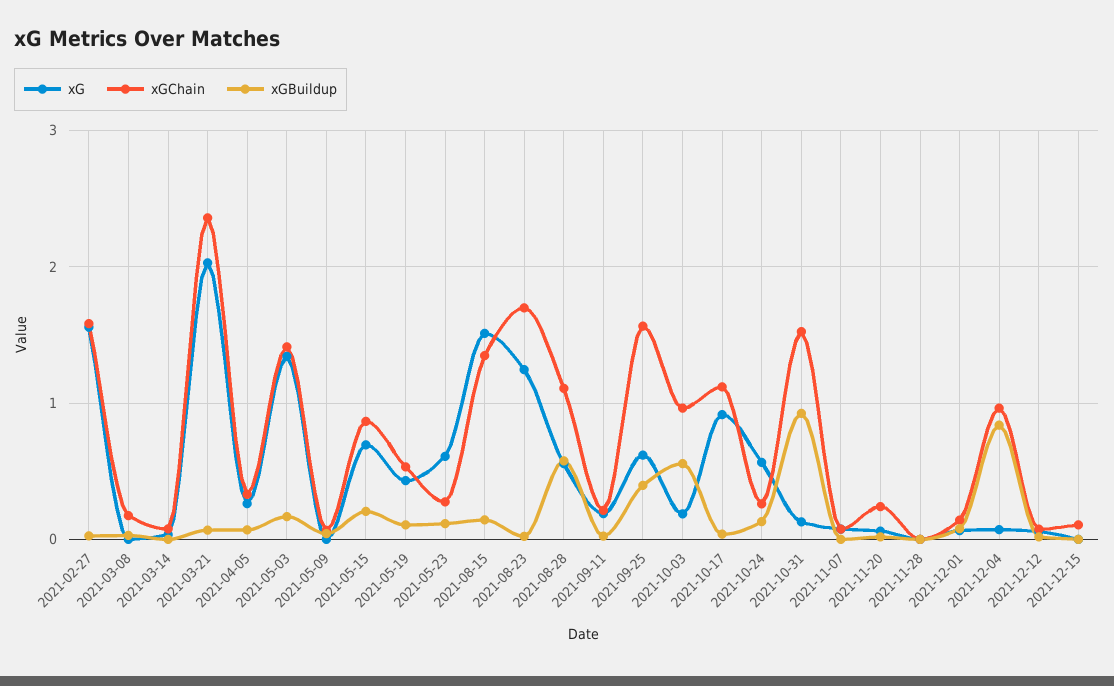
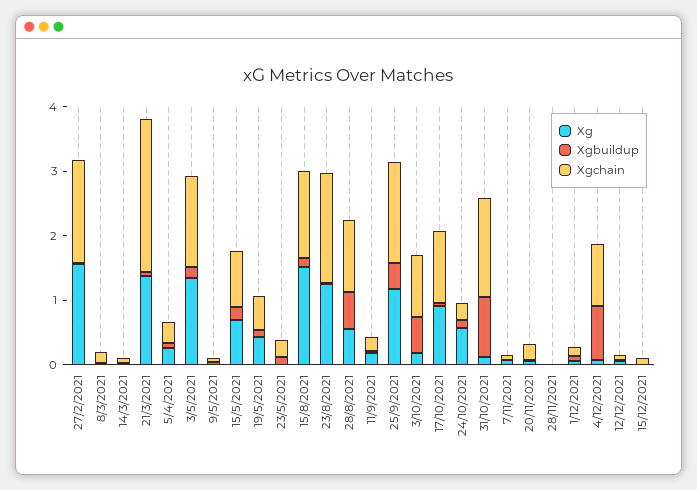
  {
    "xG": {
      "2021-02-27": 1.6,
      "2021-03-08": 0,
      "2021-03-14": 0,
-     "2021-03-21": 2,
+     "2021-03-21": 1.4,
      "2021-04-05": 0.3,
      "2021-05-03": 1.3,
      "2021-05-09": 0,
      "2021-05-15": 0.7,
      "2021-05-19": 0.4,
-     "2021-05-23": 0.6,
+     "2021-05-23": 0,
      "2021-08-15": 1.5,
      "2021-08-23": 1.2,
      "2021-08-28": 0.6,
      "2021-09-11": 0.2,
-     "2021-09-25": 0.6,
+     "2021-09-25": 1.2,
      "2021-10-03": 0.2,
      "2021-10-17": 0.9,
      "2021-10-24": 0.6,
      "2021-10-31": 0.1,
      "2021-11-07": 0.1,
      "2021-11-20": 0.1,
      "2021-11-28": 0,
      "2021-12-01": 0.1,
      "2021-12-04": 0.1,
      "2021-12-12": 0.1,
      "2021-12-15": 0
    },
    "xGChain": {
      "2021-02-27": 1.6,
      "2021-03-08": 0.2,
      "2021-03-14": 0.1,
      "2021-03-21": 2.4,
      "2021-04-05": 0.3,
      "2021-05-03": 1.4,
      "2021-05-09": 0.1,
      "2021-05-15": 0.9,
      "2021-05-19": 0.5,
      "2021-05-23": 0.3,
      "2021-08-15": 1.3,
      "2021-08-23": 1.7,
      "2021-08-28": 1.1,
      "2021-09-11": 0.2,
      "2021-09-25": 1.6,
      "2021-10-03": 1,
      "2021-10-17": 1.1,
      "2021-10-24": 0.3,
      "2021-10-31": 1.5,
      "2021-11-07": 0.1,
      "2021-11-20": 0.2,
      "2021-11-28": 0,
      "2021-12-01": 0.1,
      "2021-12-04": 1,
      "2021-12-12": 0.1,
      "2021-12-15": 0.1
    },
    "xGBuildup": {
      "2021-02-27": 0,
      "2021-03-08": 0,
      "2021-03-14": 0,
      "2021-03-21": 0.1,
      "2021-04-05": 0.1,
      "2021-05-03": 0.2,
      "2021-05-09": 0,
      "2021-05-15": 0.2,
      "2021-05-19": 0.1,
      "2021-05-23": 0.1,
      "2021-08-15": 0.1,
      "2021-08-23": 0,
      "2021-08-28": 0.6,
      "2021-09-11": 0,
      "2021-09-25": 0.4,
      "2021-10-03": 0.6,
      "2021-10-17": 0,
      "2021-10-24": 0.1,
      "2021-10-31": 0.9,
      "2021-11-07": 0,
      "2021-11-20": 0,
      "2021-11-28": 0,
      "2021-12-01": 0.1,
      "2021-12-04": 0.8,
      "2021-12-12": 0,
      "2021-12-15": 0
    }
  }

